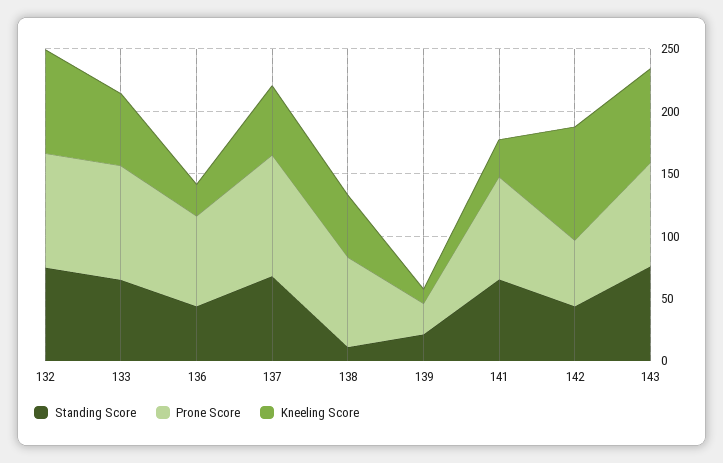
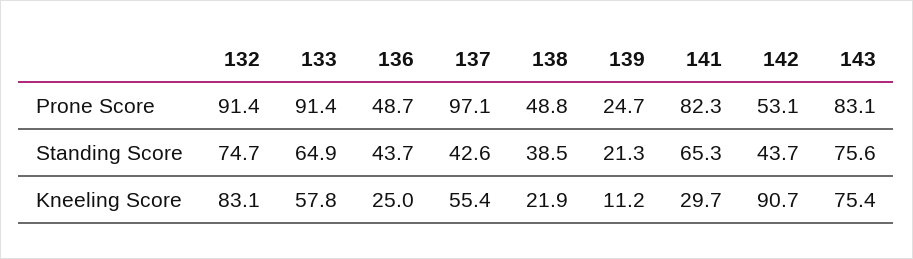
  {
    "Standing Score": {
      "132": 74.7,
      "133": 64.9,
      "136": 43.7,
-     "137": 70,
+     "137": 42.6,
-     "138": 10,
+     "138": 38.5,
      "139": 21.3,
      "141": 65.3,
      "142": 43.7,
      "143": 75.6
    },
    "Prone Score": {
      "132": 91.4,
      "133": 91.4,
-     "136": 70,
+     "136": 48.7,
      "137": 97.1,
-     "138": 70,
+     "138": 48.8,
      "139": 24.7,
      "141": 82.3,
      "142": 53.1,
      "143": 83.1
    },
    "Kneeling Score": {
      "132": 83.1,
      "133": 57.8,
      "136": 25,
      "137": 55.4,
-     "138": 50,
+     "138": 21.9,
      "139": 11.2,
      "141": 29.7,
      "142": 90.7,
      "143": 75.4
    }
  }

